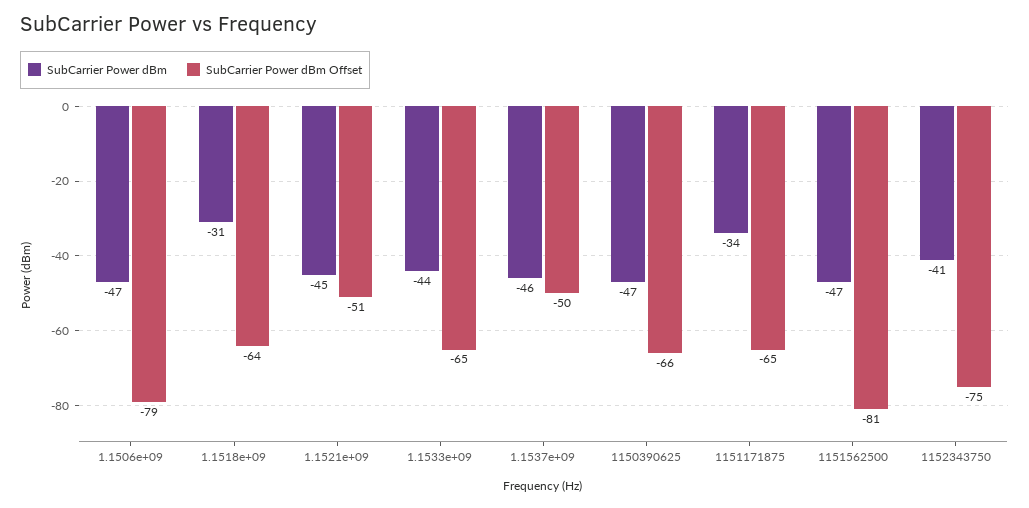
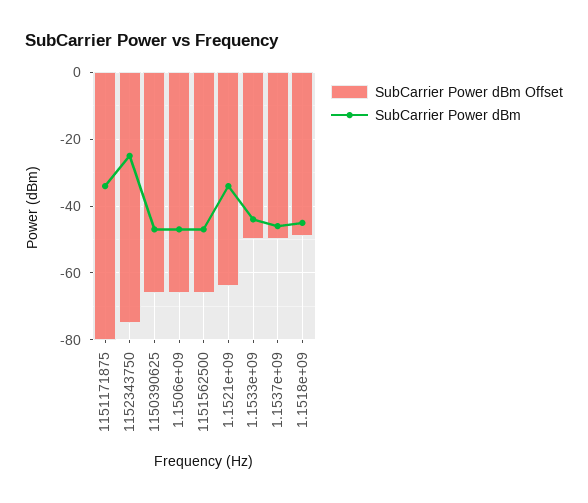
  {
    "SubCarrier Power dBm": {
      "1.1506e+09": -47,
-     "1.1518e+09": -31,
+     "1.1518e+09": -45,
-     "1.1521e+09": -45,
+     "1.1521e+09": -35,
      "1.1533e+09": -44,
      "1.1537e+09": -46,
      "1150390625": -47,
      "1151171875": -34,
      "1151562500": -47,
-     "1152343750": -41
+     "1152343750": -25
    },
    "SubCarrier Power dBm Offset": {
-     "1.1506e+09": -79,
+     "1.1506e+09": -65,
-     "1.1518e+09": -64,
+     "1.1518e+09": -50,
-     "1.1521e+09": -51,
+     "1.1521e+09": -65,
-     "1.1533e+09": -65,
+     "1.1533e+09": -50,
      "1.1537e+09": -50,
      "1150390625": -66,
-     "1151171875": -65,
+     "1151171875": -80,
-     "1151562500": -81,
+     "1151562500": -65,
      "1152343750": -75
    }
  }

